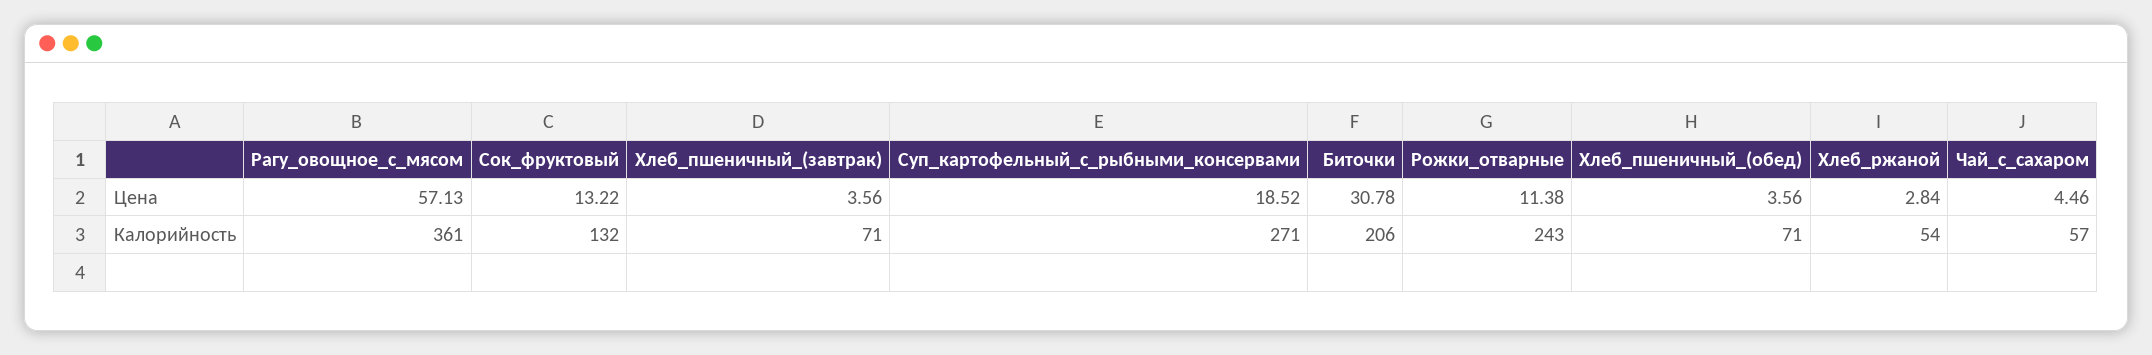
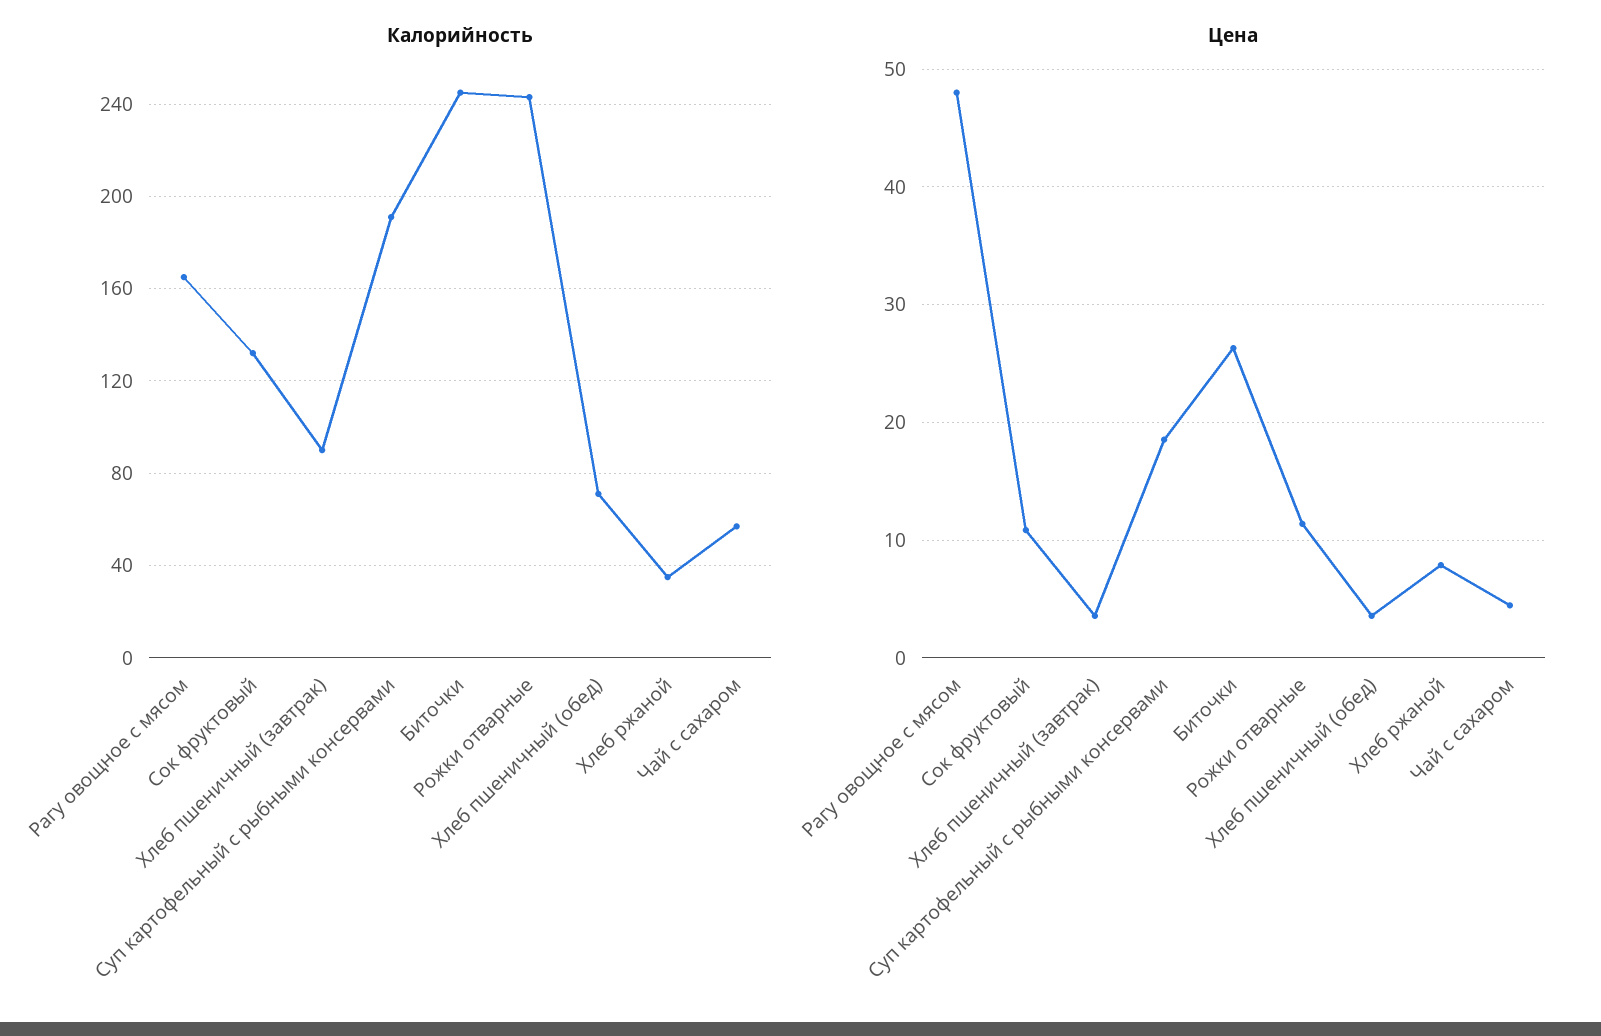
  {
    "Цена": {
-     "Рагу_овощное_с_мясом": 57.13,
+     "Рагу_овощное_с_мясом": 48,
-     "Сок_фруктовый": 13.22,
+     "Сок_фруктовый": 11,
      "Хлеб_пшеничный_(завтрак)": 3.56,
      "Суп_картофельный_с_рыбными_консервами": 18.52,
-     "Биточки": 30.78,
+     "Биточки": 26,
      "Рожки_отварные": 11.38,
      "Хлеб_пшеничный_(обед)": 3.56,
-     "Хлеб_ржаной": 2.84,
+     "Хлеб_ржаной": 8,
      "Чай_с_сахаром": 4.46
    },
    "Калорийность": {
-     "Рагу_овощное_с_мясом": 361,
+     "Рагу_овощное_с_мясом": 165,
      "Сок_фруктовый": 132,
-     "Хлеб_пшеничный_(завтрак)": 71,
+     "Хлеб_пшеничный_(завтрак)": 90,
-     "Суп_картофельный_с_рыбными_консервами": 271,
+     "Суп_картофельный_с_рыбными_консервами": 190,
-     "Биточки": 206,
+     "Биточки": 245,
      "Рожки_отварные": 243,
      "Хлеб_пшеничный_(обед)": 71,
-     "Хлеб_ржаной": 54,
+     "Хлеб_ржаной": 35,
      "Чай_с_сахаром": 57
    }
  }

